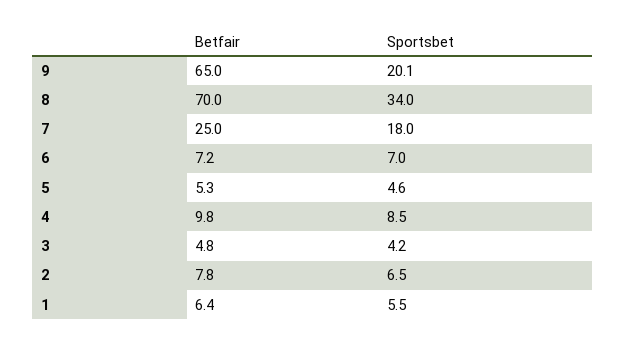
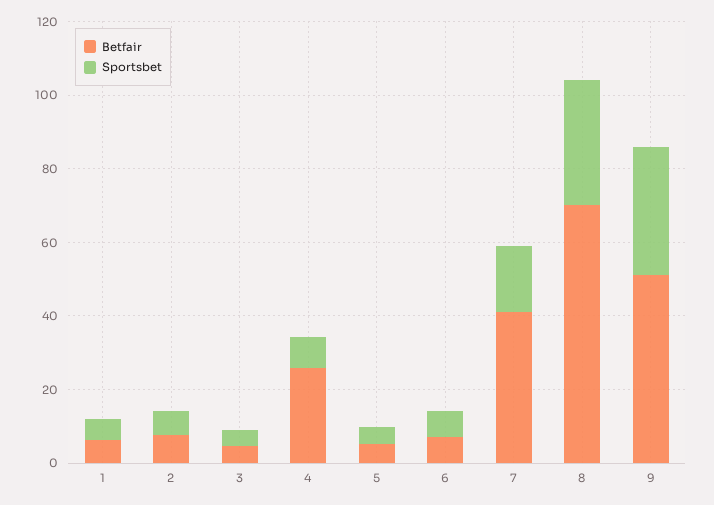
  {
    "Betfair": {
-     "9": 65,
+     "9": 50,
      "8": 70,
-     "7": 25,
+     "7": 40,
      "6": 7.2,
      "5": 5.3,
-     "4": 9.8,
+     "4": 25,
      "3": 4.8,
      "2": 7.8,
      "1": 6.4
    },
    "Sportsbet": {
-     "9": 20.1,
+     "9": 35,
      "8": 34,
      "7": 18,
      "6": 7,
      "5": 4.6,
      "4": 8.5,
      "3": 4.2,
      "2": 6.5,
      "1": 5.5
    }
  }

